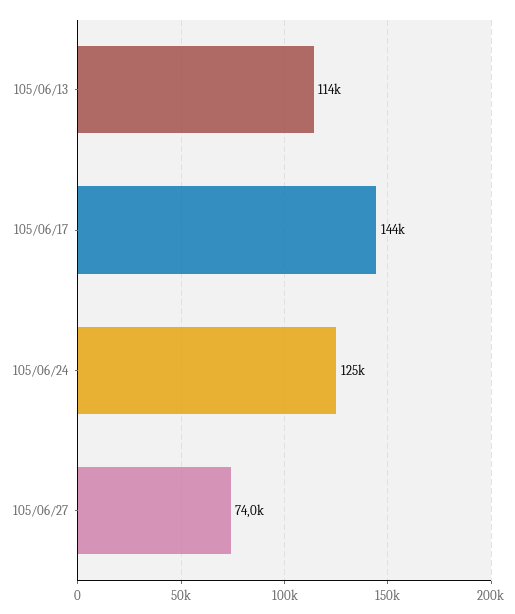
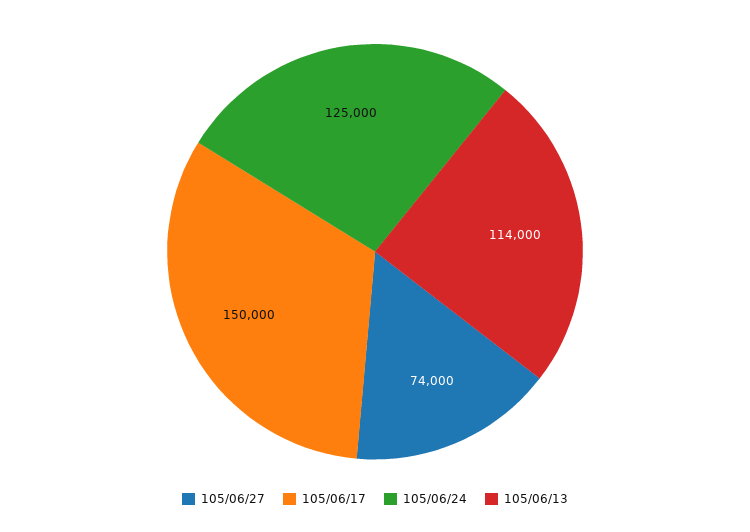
  {
    "105/06/13": 114000,
-   "105/06/17": 144000,
+   "105/06/17": 150000,
    "105/06/24": 125000,
    "105/06/27": 74000
  }

